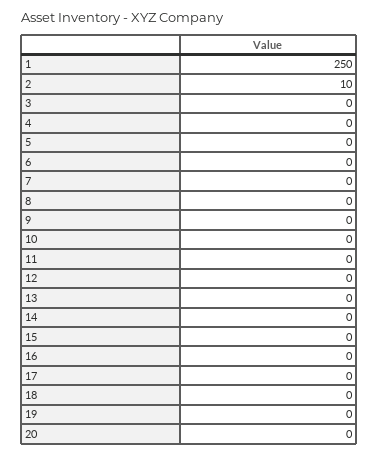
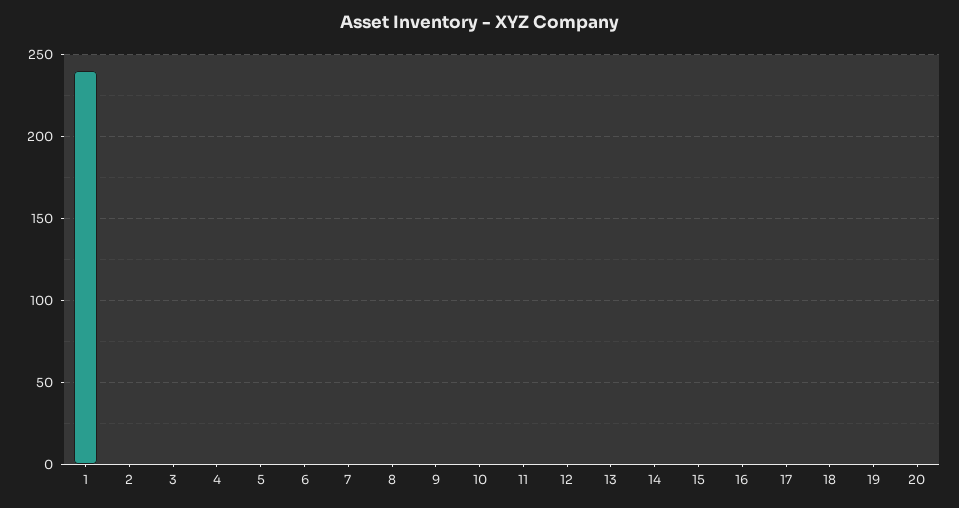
  {
-   "1": 250,
+   "1": 240,
-   "2": 10,
+   "2": 0,
    "3": 0,
    "4": 0,
    "5": 0,
    "6": 0,
    "7": 0,
    "8": 0,
    "9": 0,
    "10": 0,
    "11": 0,
    "12": 0,
    "13": 0,
    "14": 0,
    "15": 0,
    "16": 0,
    "17": 0,
    "18": 0,
    "19": 0,
    "20": 0
  }

